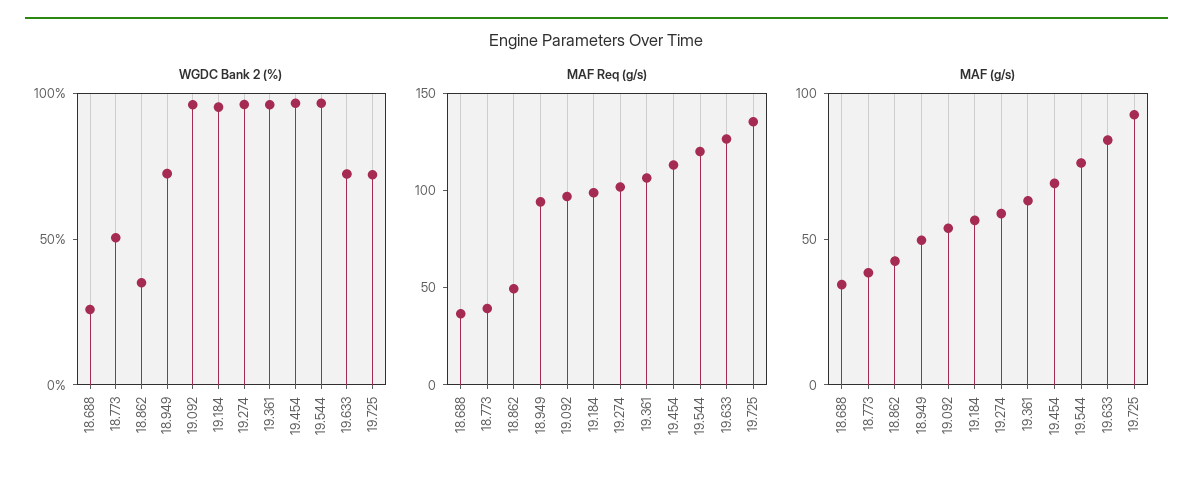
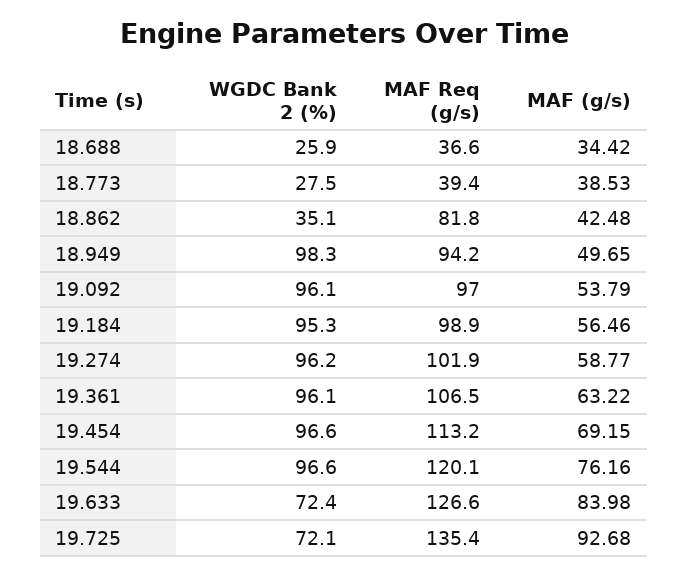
  {
    "WGDC Bank 2 (%)": {
      "18.688": 25.9,
-     "18.773": 50,
+     "18.773": 27.5,
      "18.862": 35.1,
-     "18.949": 70,
+     "18.949": 98.3,
      "19.092": 96.1,
      "19.184": 95.3,
      "19.274": 96.2,
      "19.361": 96.1,
      "19.454": 96.6,
      "19.544": 96.6,
      "19.633": 72.4,
      "19.725": 72.1
    },
    "MAF Req (g/s)": {
      "18.688": 36.6,
      "18.773": 39.4,
-     "18.862": 50,
+     "18.862": 81.8,
      "18.949": 94.2,
      "19.092": 97,
      "19.184": 98.9,
      "19.274": 101.9,
      "19.361": 106.5,
      "19.454": 113.2,
      "19.544": 120.1,
      "19.633": 126.6,
      "19.725": 135.4
    },
    "MAF (g/s)": {
      "18.688": 34.42,
      "18.773": 38.53,
      "18.862": 42.48,
      "18.949": 49.65,
      "19.092": 53.79,
      "19.184": 56.46,
      "19.274": 58.77,
      "19.361": 63.22,
      "19.454": 69.15,
      "19.544": 76.16,
      "19.633": 83.98,
      "19.725": 92.68
    }
  }

